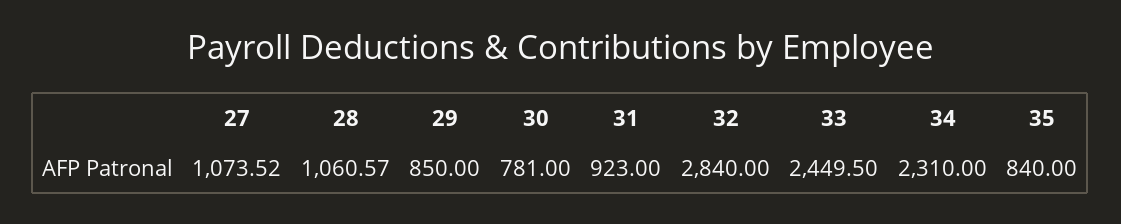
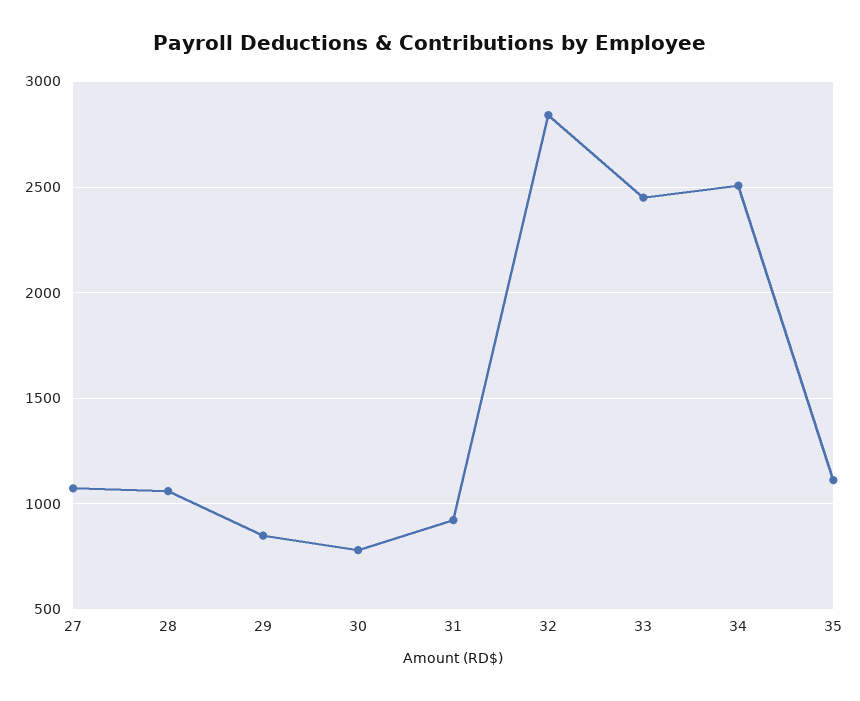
  {
    "27": 1073.52,
    "28": 1060.57,
    "29": 850,
    "30": 781,
    "31": 923,
    "32": 2840,
    "33": 2449.5,
-   "34": 2310,
+   "34": 2500,
-   "35": 840
+   "35": 1100
  }

